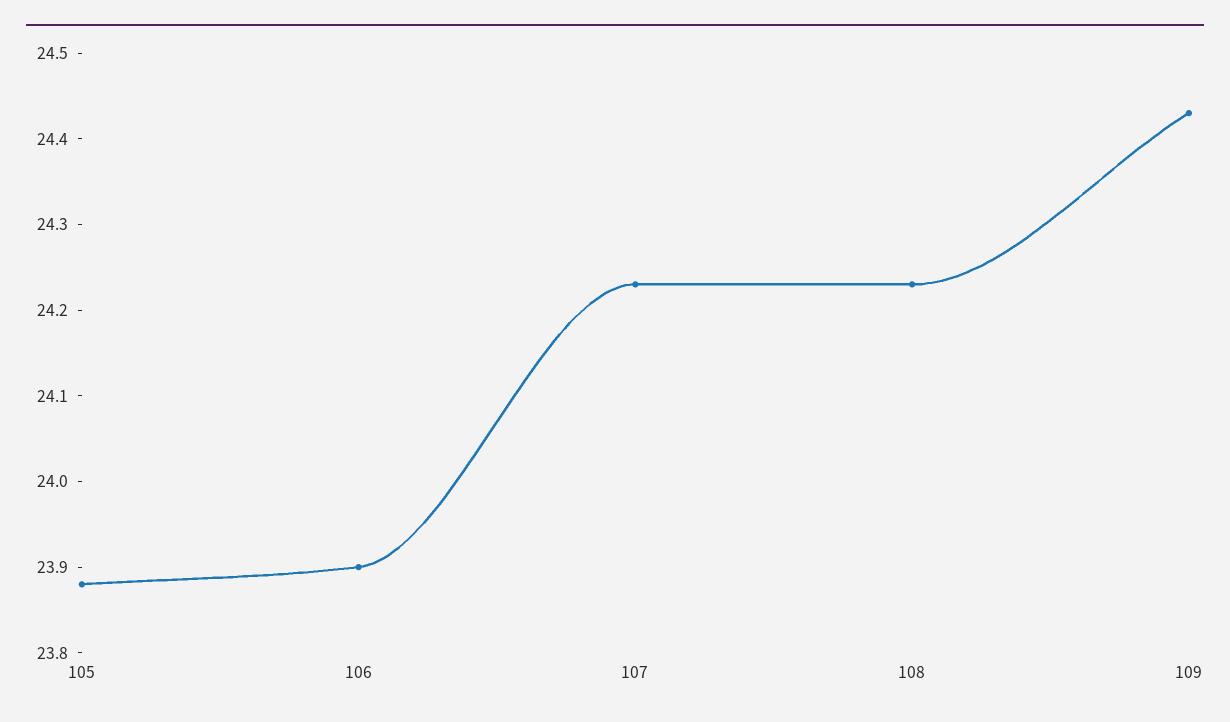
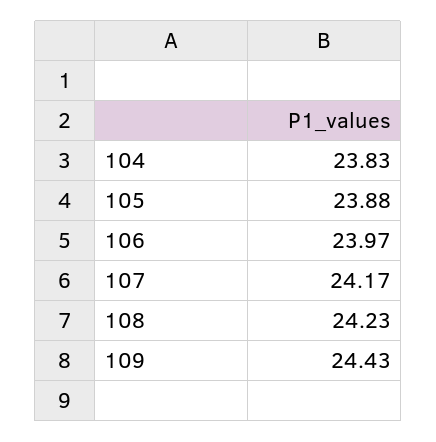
  {
    "105": 23.88,
-   "106": 23.9,
+   "106": 23.97,
-   "107": 24.23,
+   "107": 24.17,
    "108": 24.23,
-   "109": 24.43
+   "109": 24.43,
+   "104": 23.83
  }

